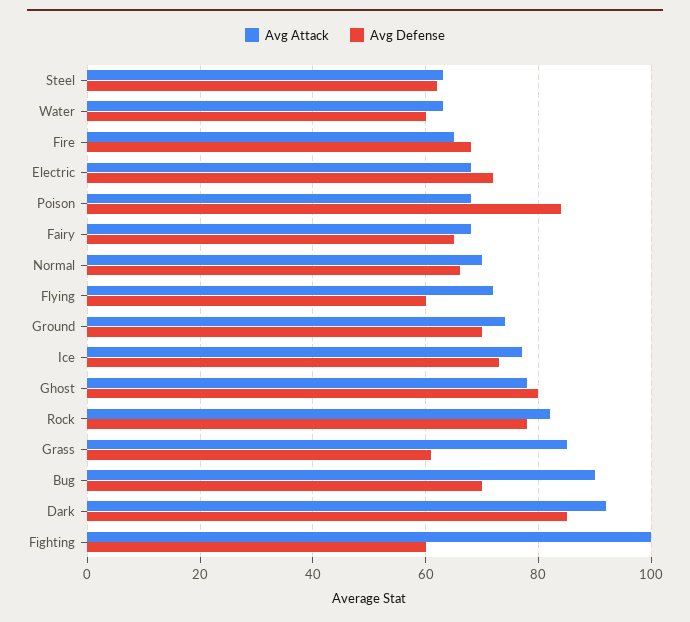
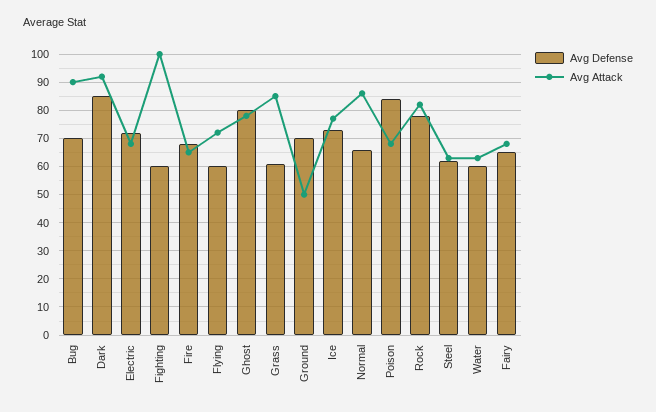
  {
    "Avg Attack": {
      "Steel": 65,
      "Water": 65,
      "Fire": 65,
      "Electric": 70,
      "Poison": 70,
      "Fairy": 70,
-     "Normal": 70,
+     "Normal": 85,
      "Flying": 70,
-     "Ground": 75,
+     "Ground": 50,
      "Ice": 75,
      "Ghost": 80,
      "Rock": 80,
      "Grass": 85,
      "Bug": 90,
      "Dark": 90,
      "Fighting": 100
    },
    "Avg Defense": {
      "Steel": 60,
      "Water": 60,
      "Fire": 70,
      "Electric": 70,
      "Poison": 85,
      "Fairy": 65,
      "Normal": 65,
      "Flying": 60,
      "Ground": 70,
      "Ice": 75,
      "Ghost": 80,
      "Rock": 80,
      "Grass": 60,
      "Bug": 70,
      "Dark": 85,
      "Fighting": 60
    }
  }

